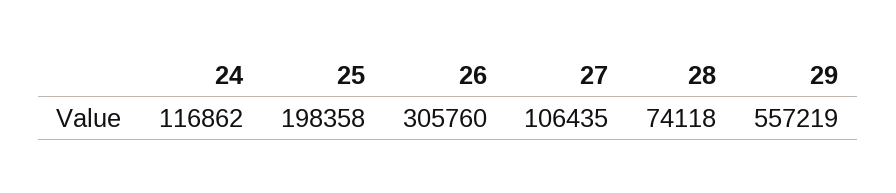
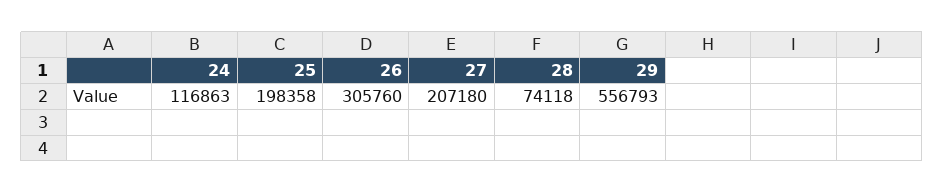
  {
-   "24": 116862,
+   "24": 116863,
    "25": 198358,
    "26": 305760,
-   "27": 106435,
+   "27": 207180,
    "28": 74118,
-   "29": 557219
+   "29": 556793
  }

